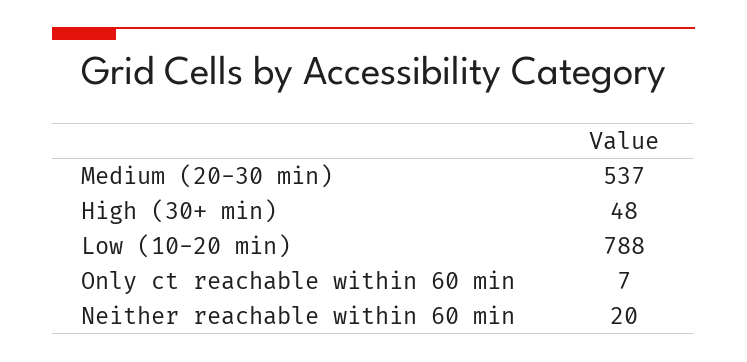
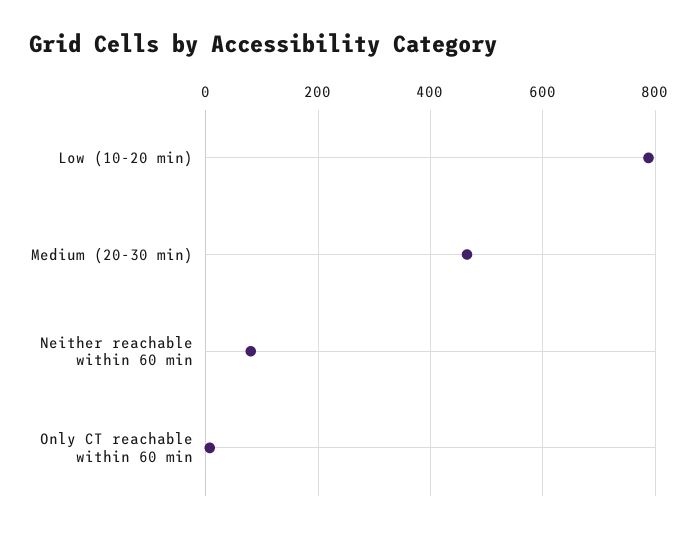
  {
-   "Medium (20-30 min)": 537,
+   "Medium (20-30 min)": 460,
-   "High (30+ min)": 48,
    "Low (10-20 min)": 788,
    "Only ct reachable within 60 min": 7,
-   "Neither reachable within 60 min": 20
+   "Neither reachable within 60 min": 80
  }

